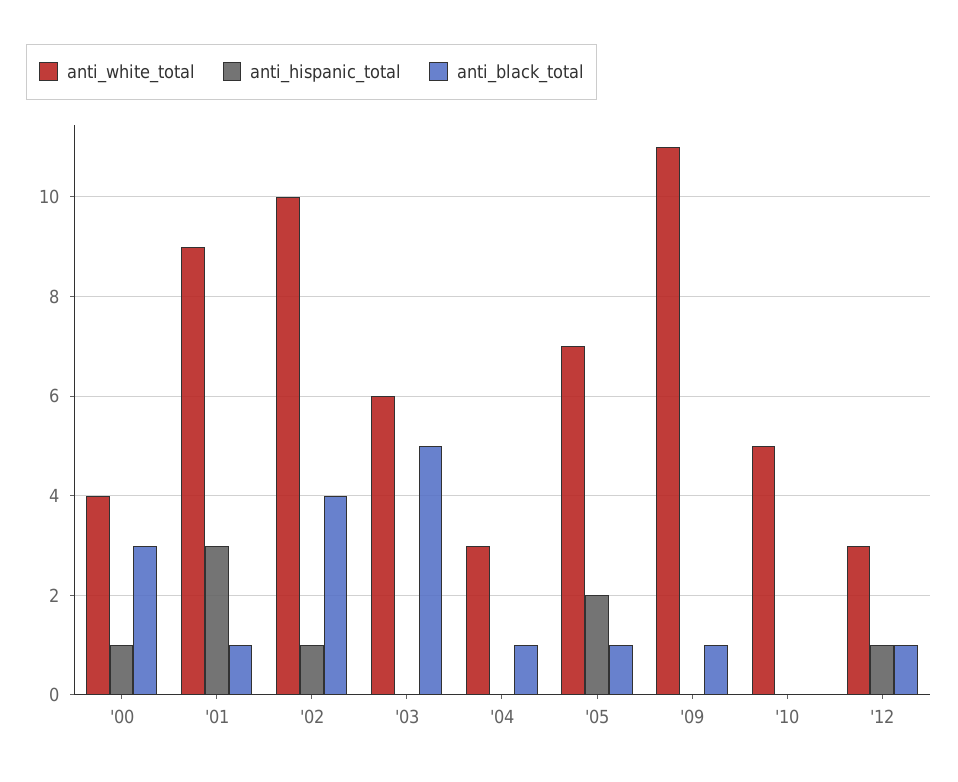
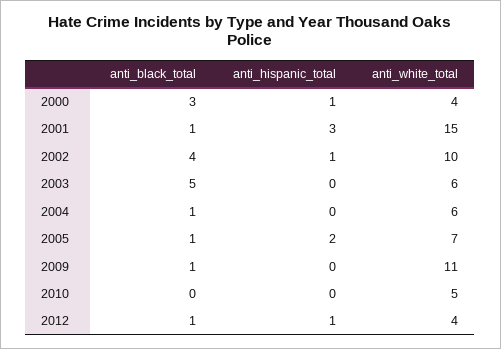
  {
    "anti_white_total": {
      "'00": 4,
-     "'01": 9,
+     "'01": 15,
      "'02": 10,
      "'03": 6,
-     "'04": 3,
+     "'04": 6,
      "'05": 7,
      "'09": 11,
      "'10": 5,
-     "'12": 3
+     "'12": 4
    },
    "anti_hispanic_total": {
      "'00": 1,
      "'01": 3,
      "'02": 1,
      "'03": 0,
      "'04": 0,
      "'05": 2,
      "'09": 0,
      "'10": 0,
      "'12": 1
    },
    "anti_black_total": {
      "'00": 3,
      "'01": 1,
      "'02": 4,
      "'03": 5,
      "'04": 1,
      "'05": 1,
      "'09": 1,
      "'10": 0,
      "'12": 1
    }
  }

